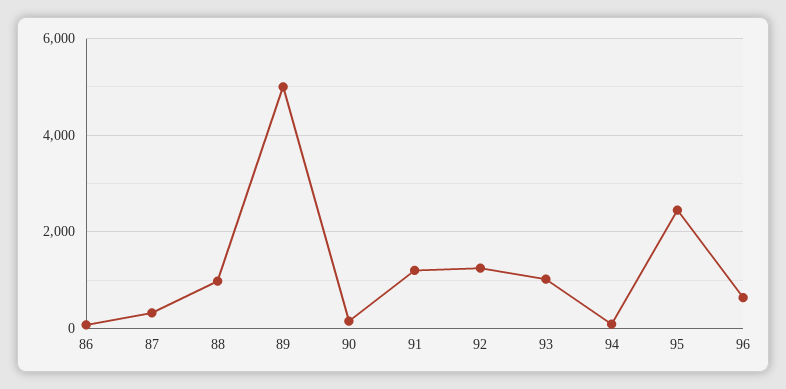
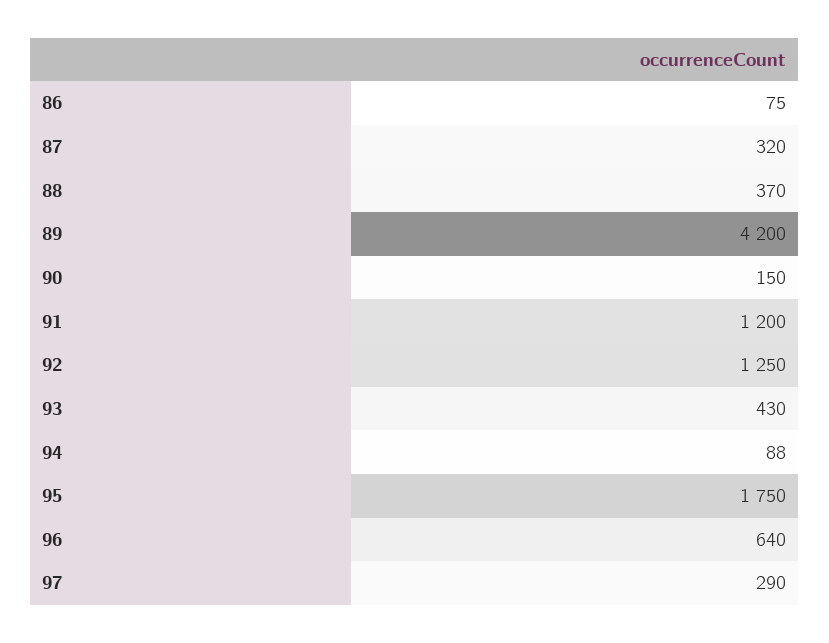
  {
    "86": 75,
    "87": 320,
-   "88": 1000,
+   "88": 370,
-   "89": 5000,
+   "89": 4200,
    "90": 150,
    "91": 1200,
    "92": 1250,
-   "93": 1000,
+   "93": 430,
    "94": 88,
-   "95": 2400,
+   "95": 1750,
-   "96": 640
+   "96": 640,
+   "97": 290
  }

